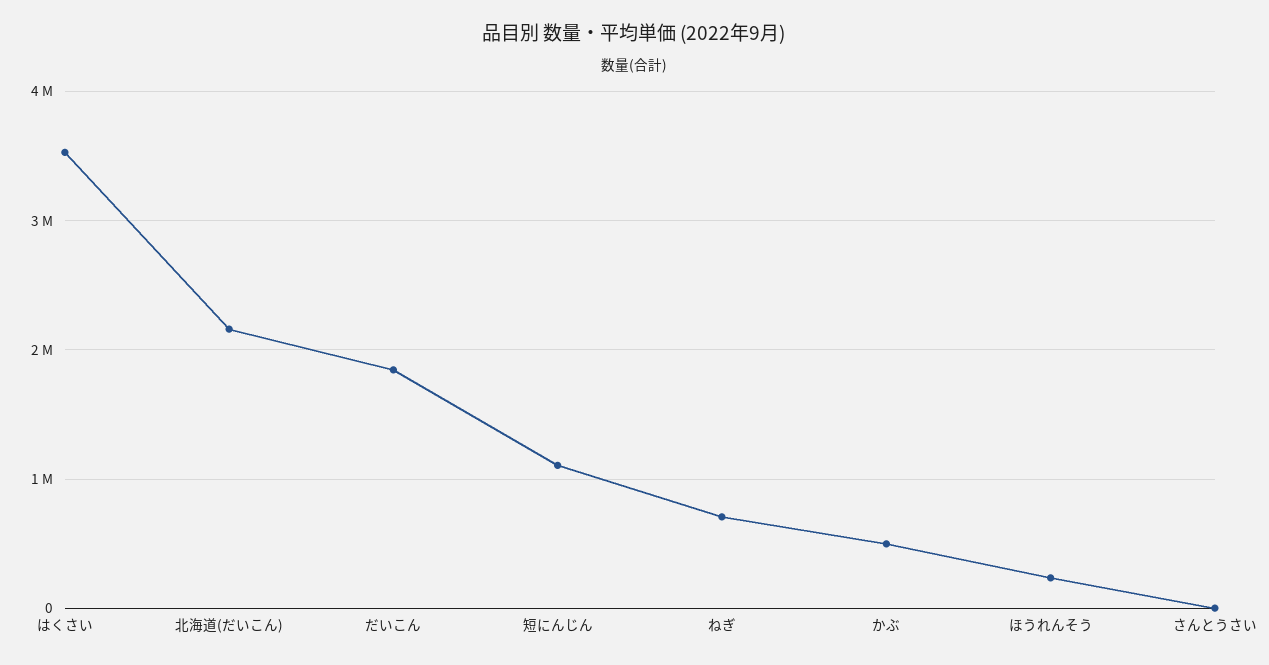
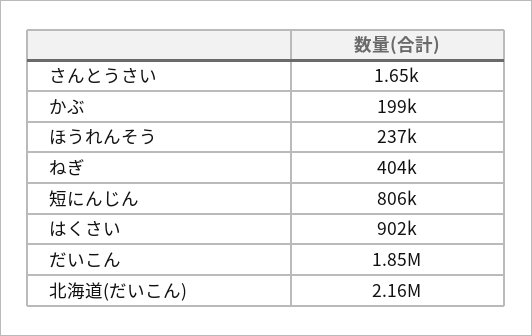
  {
-   "はくさい": 3500000,
+   "はくさい": 902000,
    "北海道(だいこん)": 2160000,
    "だいこん": 1850000,
-   "短にんじん": 1100000,
+   "短にんじん": 806000,
-   "ねぎ": 700000,
+   "ねぎ": 404000,
-   "かぶ": 500000,
+   "かぶ": 199000,
    "ほうれんそう": 237000,
    "さんとうさい": 1650
  }

